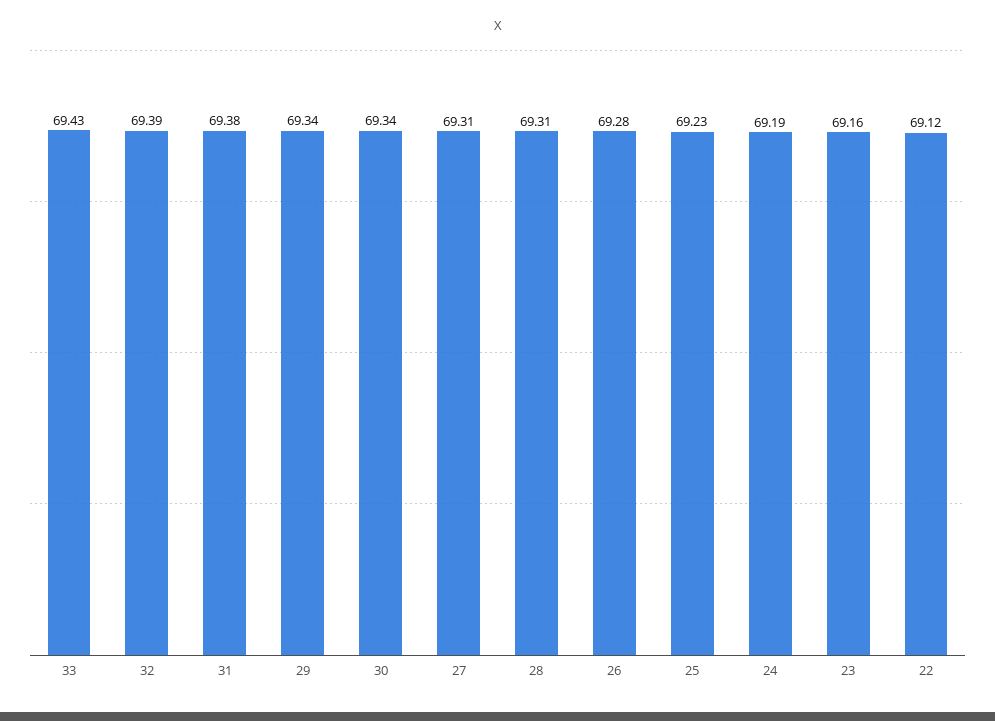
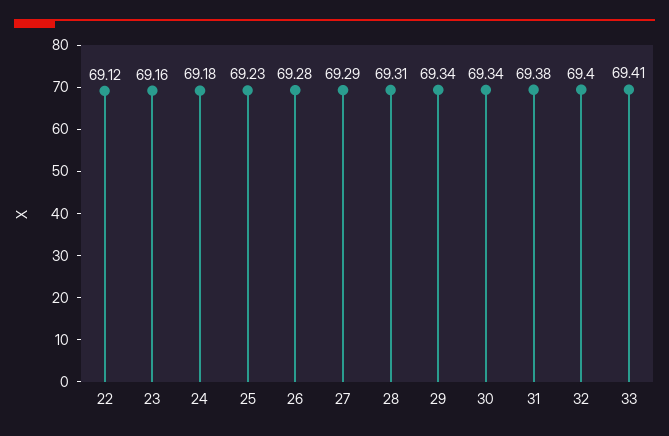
  {
-   "33": 69.43,
+   "33": 69.41,
-   "32": 69.39,
+   "32": 69.4,
    "31": 69.38,
    "29": 69.34,
    "30": 69.34,
-   "27": 69.31,
+   "27": 69.29,
    "28": 69.31,
    "26": 69.28,
    "25": 69.23,
-   "24": 69.19,
+   "24": 69.18,
    "23": 69.16,
    "22": 69.12
  }

